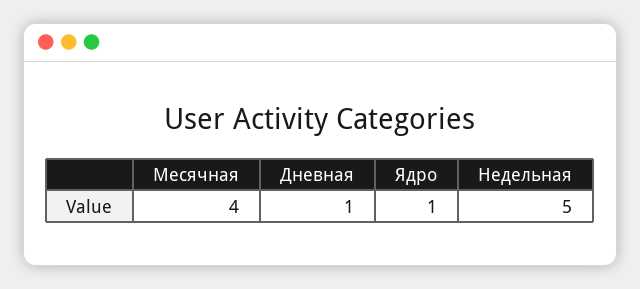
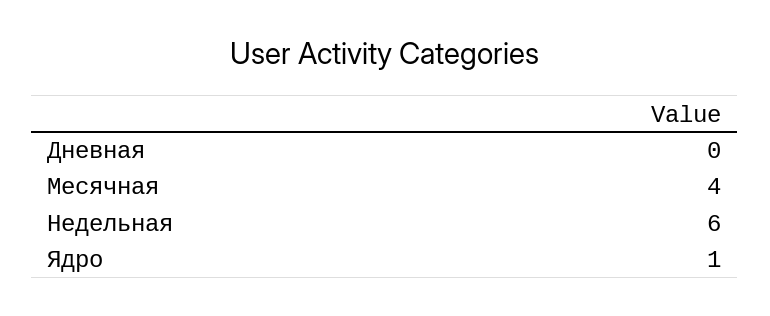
  {
    "Месячная": 4,
-   "Дневная": 1,
+   "Дневная": 0,
    "Ядро": 1,
-   "Недельная": 5
+   "Недельная": 6
  }

